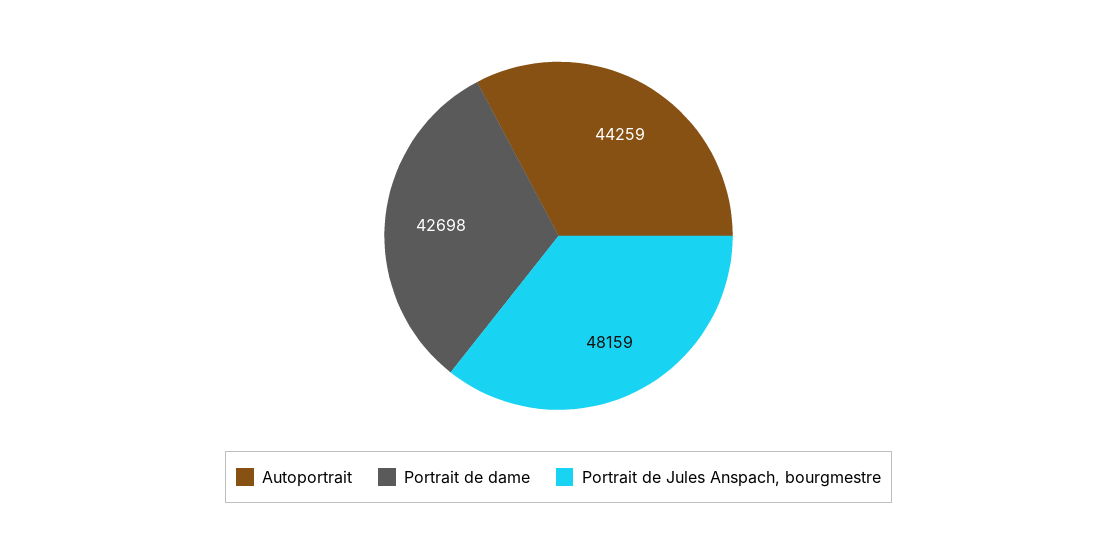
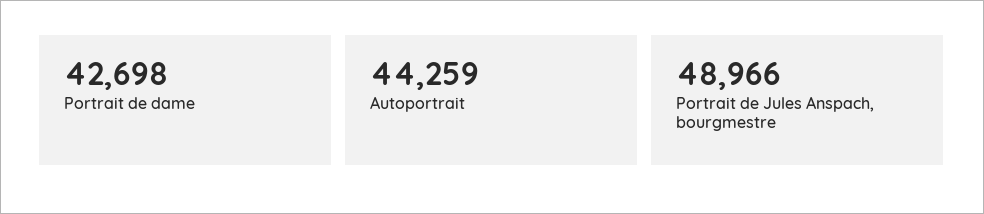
  {
    "Autoportrait": 44259,
    "Portrait de dame": 42698,
-   "Portrait de Jules Anspach, bourgmestre": 48159
+   "Portrait de Jules Anspach, bourgmestre": 48966
  }

